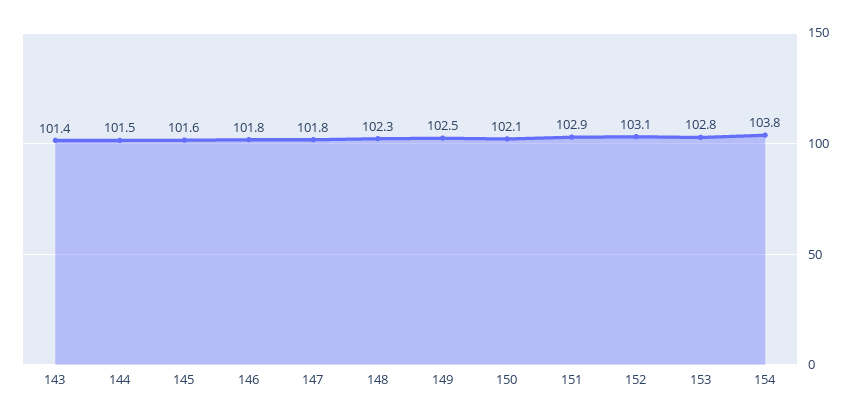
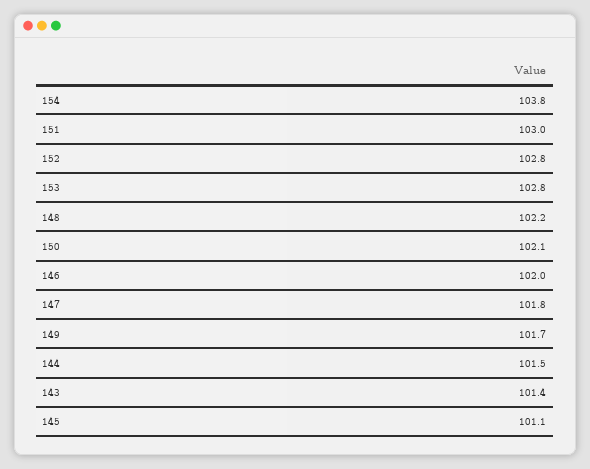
  {
    "143": 101.4,
    "144": 101.5,
-   "145": 101.6,
+   "145": 101.1,
-   "146": 101.8,
+   "146": 102,
    "147": 101.8,
-   "148": 102.3,
+   "148": 102.2,
-   "149": 102.5,
+   "149": 101.7,
    "150": 102.1,
-   "151": 102.9,
+   "151": 103,
-   "152": 103.1,
+   "152": 102.8,
    "153": 102.8,
    "154": 103.8
  }

